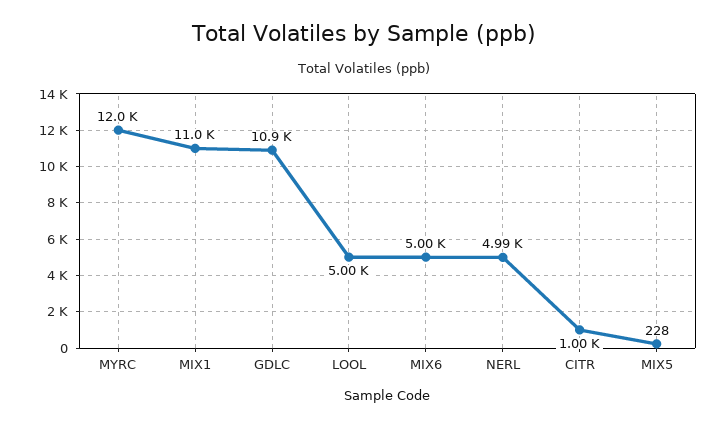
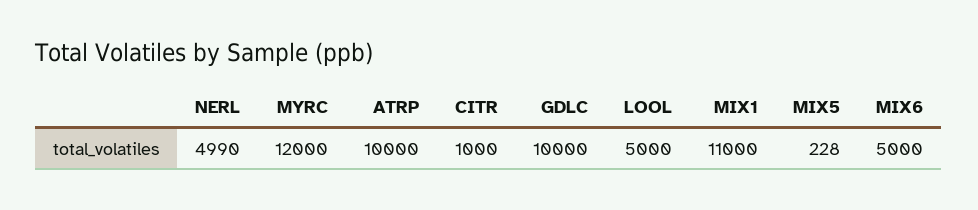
  {
    "MYRC": 12000,
    "MIX1": 11000,
-   "GDLC": 10900,
+   "GDLC": 10000,
    "LOOL": 5000,
    "MIX6": 5000,
    "NERL": 4990,
    "CITR": 1000,
-   "MIX5": 228
+   "MIX5": 228,
+   "ATRP": 10000
  }

